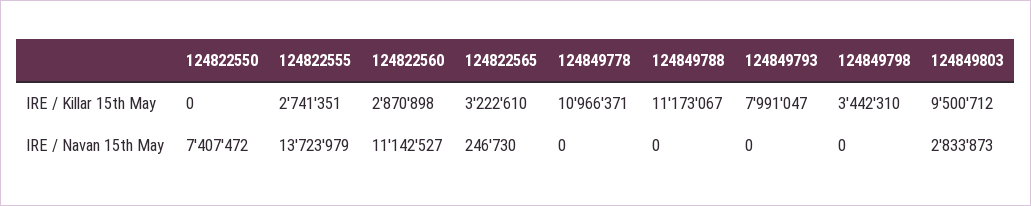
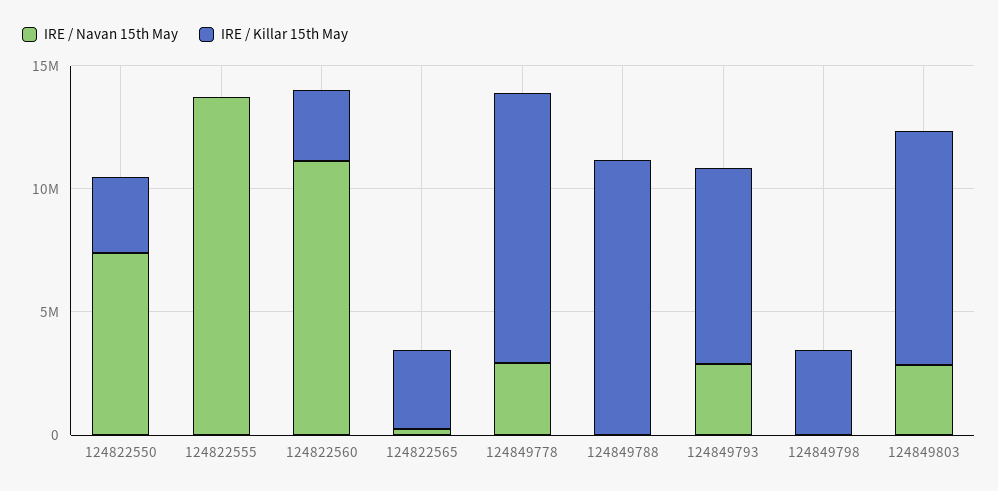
  {
    "IRE / Killar 15th May": {
-     "124822550": 0,
+     "124822550": 3000000,
-     "124822555": 2741351,
+     "124822555": 0,
      "124822560": 2870898,
      "124822565": 3222610,
      "124849778": 10966371,
      "124849788": 11173067,
      "124849793": 7991047,
      "124849798": 3442310,
      "124849803": 9500712
    },
    "IRE / Navan 15th May": {
      "124822550": 7407472,
      "124822555": 13723979,
      "124822560": 11142527,
      "124822565": 246730,
-     "124849778": 0,
+     "124849778": 3000000,
      "124849788": 0,
-     "124849793": 0,
+     "124849793": 3000000,
      "124849798": 0,
      "124849803": 2833873
    }
  }

